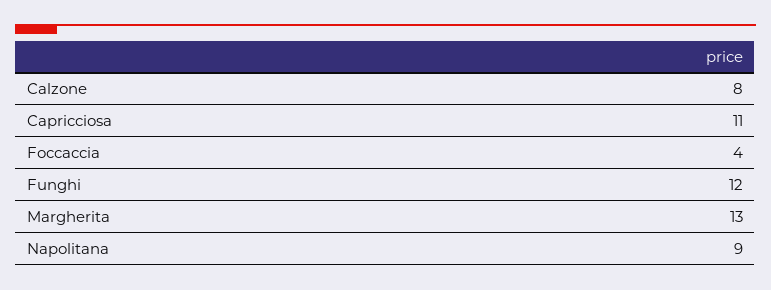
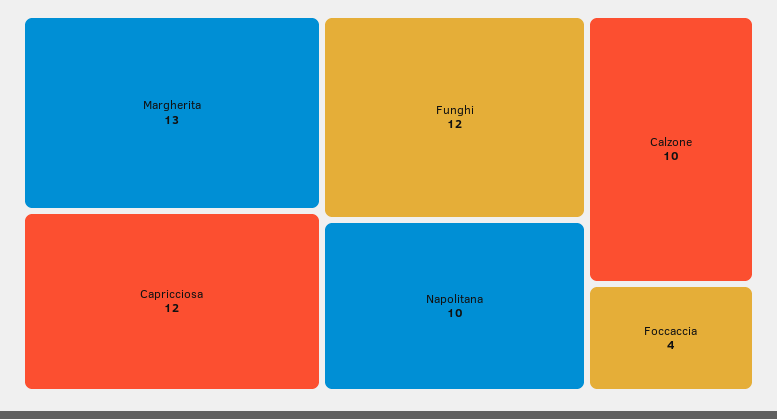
  {
-   "Calzone": 8,
+   "Calzone": 10,
-   "Capricciosa": 11,
+   "Capricciosa": 12,
    "Foccaccia": 4,
    "Funghi": 12,
    "Margherita": 13,
-   "Napolitana": 9
+   "Napolitana": 10
  }

